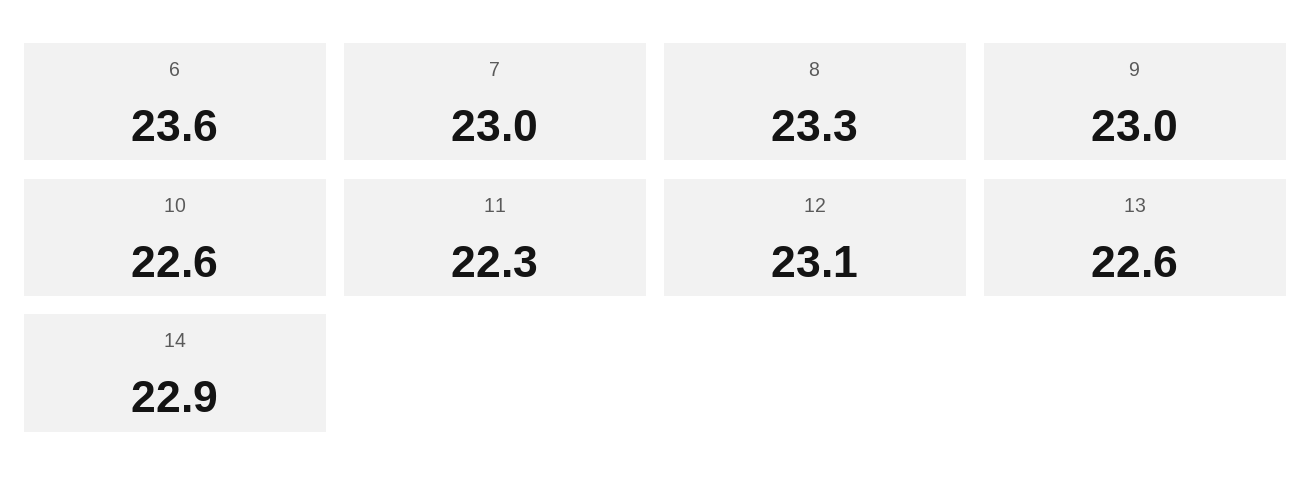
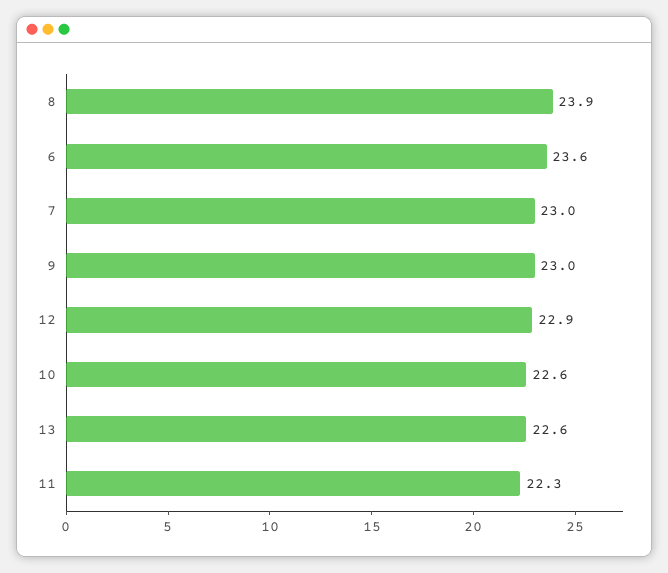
  {
    "6": 23.6,
    "7": 23,
-   "8": 23.3,
+   "8": 23.9,
    "9": 23,
    "10": 22.6,
    "11": 22.3,
-   "12": 23.1,
+   "12": 22.9,
-   "13": 22.6,
+   "13": 22.6
-   "14": 22.9
  }

